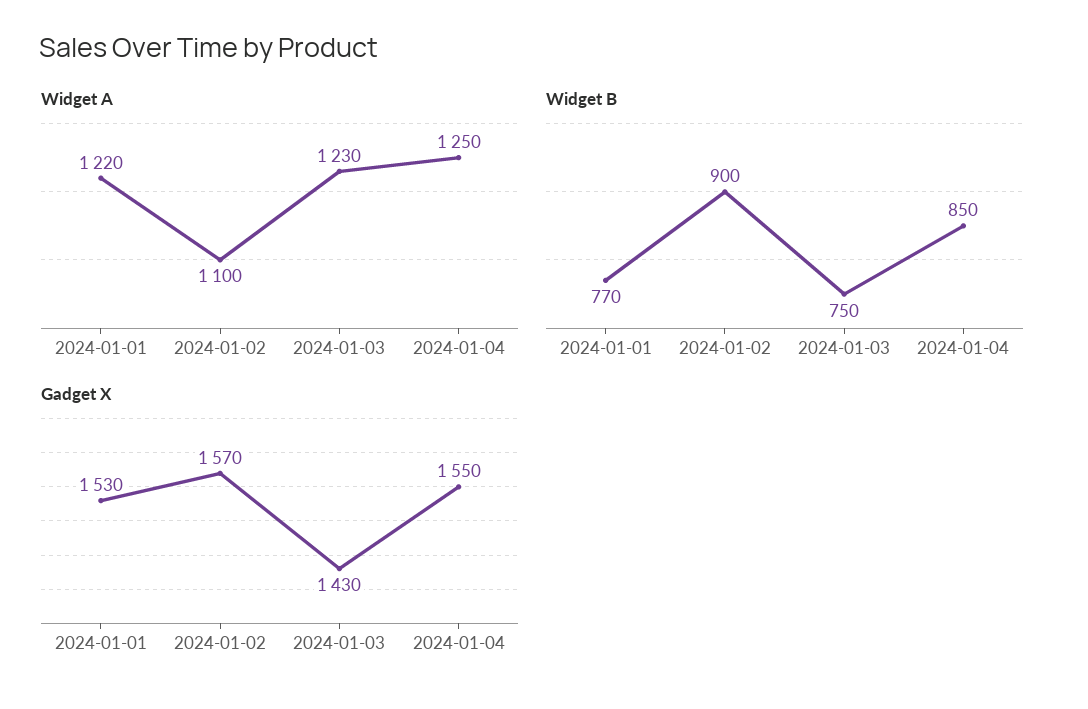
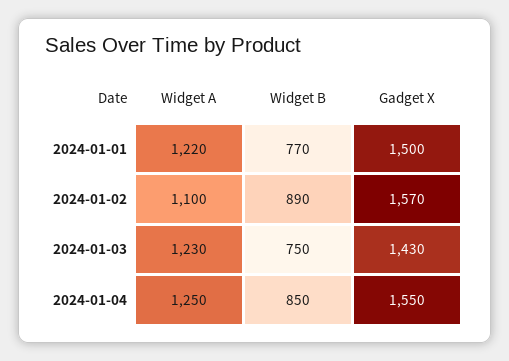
  {
    "Widget A": {
      "2024-01-01": 1220,
      "2024-01-02": 1100,
      "2024-01-03": 1230,
      "2024-01-04": 1250
    },
    "Widget B": {
      "2024-01-01": 770,
-     "2024-01-02": 900,
+     "2024-01-02": 890,
      "2024-01-03": 750,
      "2024-01-04": 850
    },
    "Gadget X": {
-     "2024-01-01": 1530,
+     "2024-01-01": 1500,
      "2024-01-02": 1570,
      "2024-01-03": 1430,
      "2024-01-04": 1550
    }
  }

